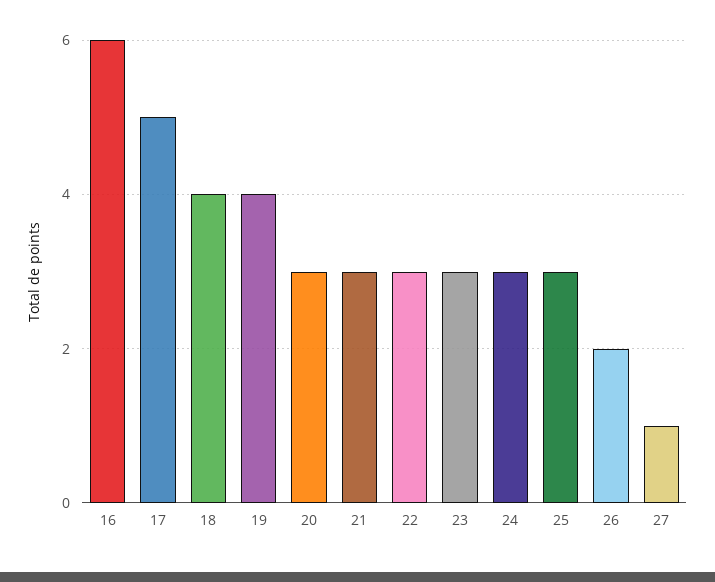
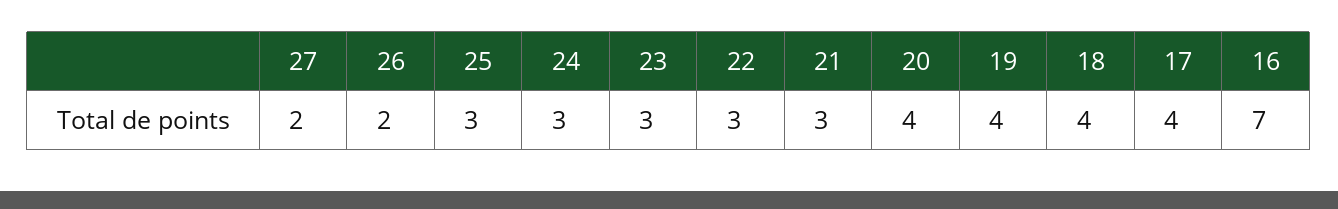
  {
-   "16": 6,
+   "16": 7,
-   "17": 5,
+   "17": 4,
    "18": 4,
    "19": 4,
-   "20": 3,
+   "20": 4,
    "21": 3,
    "22": 3,
    "23": 3,
    "24": 3,
    "25": 3,
    "26": 2,
-   "27": 1
+   "27": 2
  }

